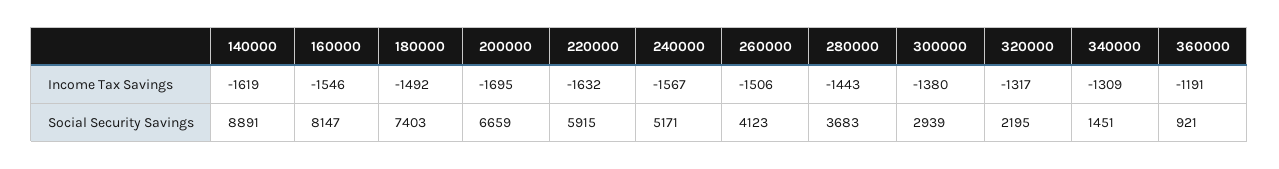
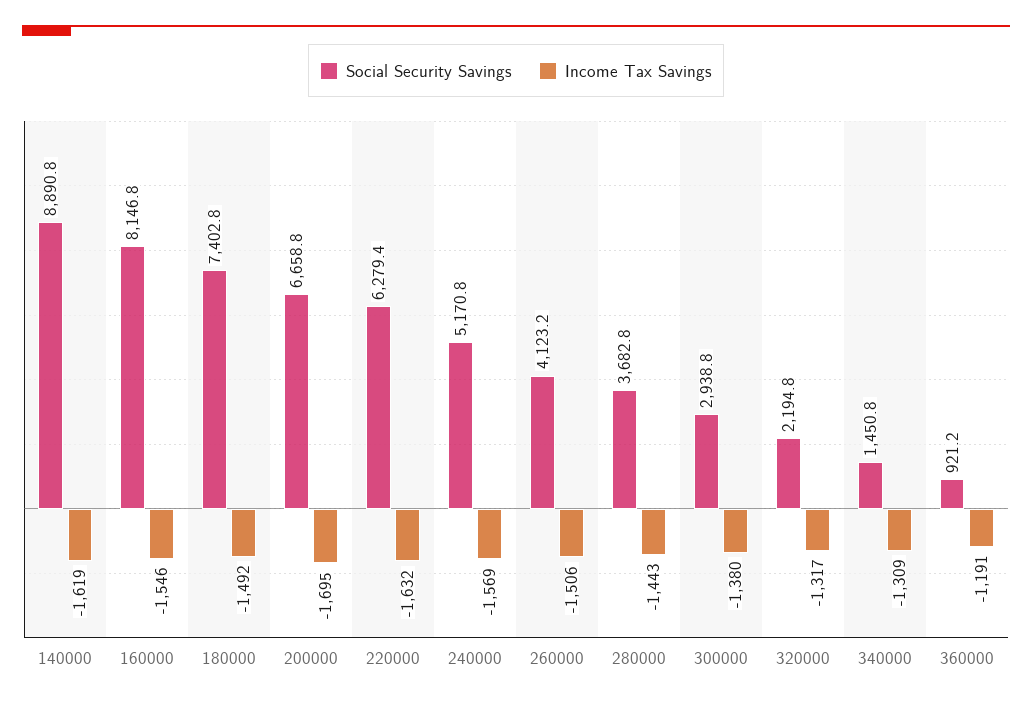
  {
    "Income Tax Savings": {
      "140000": -1619,
      "160000": -1546,
      "180000": -1492,
      "200000": -1695,
      "220000": -1632,
-     "240000": -1567,
+     "240000": -1569,
      "260000": -1506,
      "280000": -1443,
      "300000": -1380,
      "320000": -1317,
      "340000": -1309,
      "360000": -1191
    },
    "Social Security Savings": {
      "140000": 8890.8,
      "160000": 8146.8,
      "180000": 7402.8,
      "200000": 6658.8,
-     "220000": 5915,
+     "220000": 6279.4,
      "240000": 5170.8,
      "260000": 4123.2,
      "280000": 3682.8,
      "300000": 2938.8,
      "320000": 2194.8,
      "340000": 1450.8,
      "360000": 921.2
    }
  }

